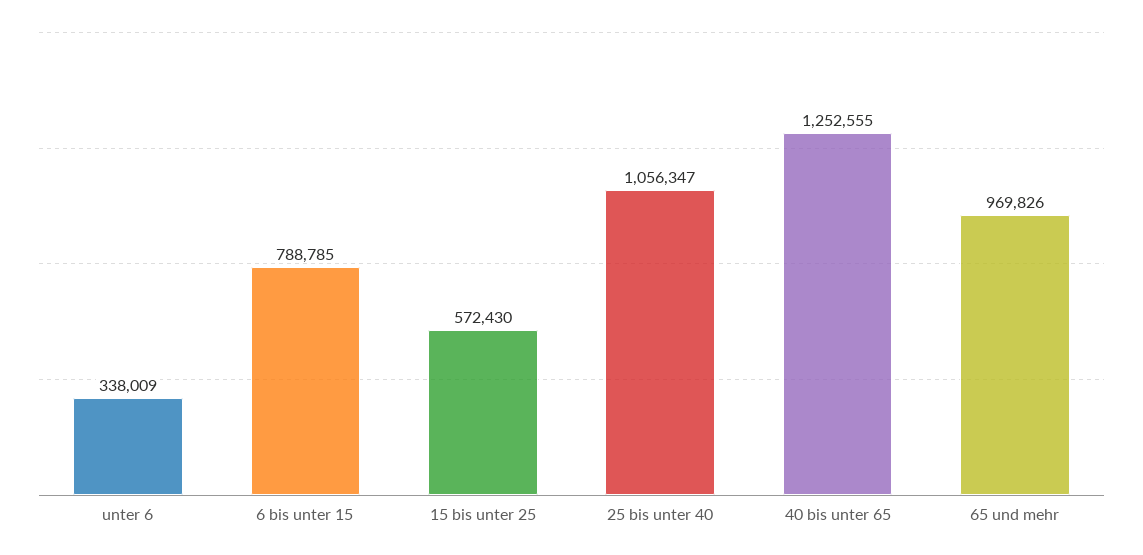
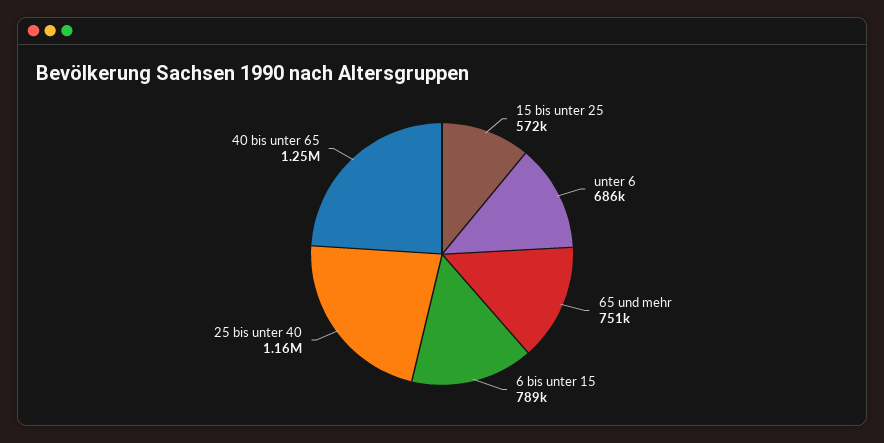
  {
-   "unter 6": 338009,
+   "unter 6": 686000,
    "6 bis unter 15": 788785,
    "15 bis unter 25": 572430,
-   "25 bis unter 40": 1056347,
+   "25 bis unter 40": 1160000,
    "40 bis unter 65": 1252555,
-   "65 und mehr": 969826
+   "65 und mehr": 751000
  }

